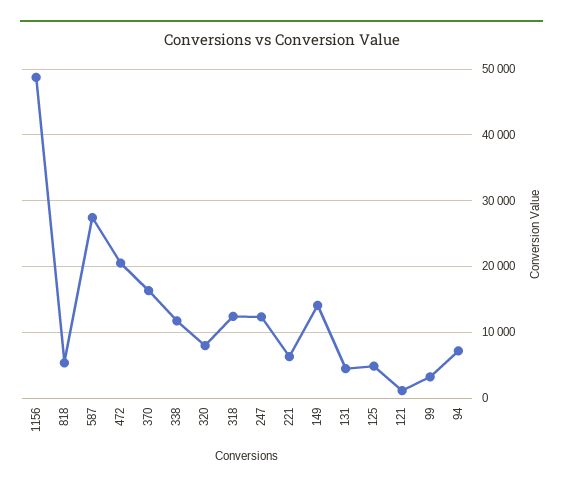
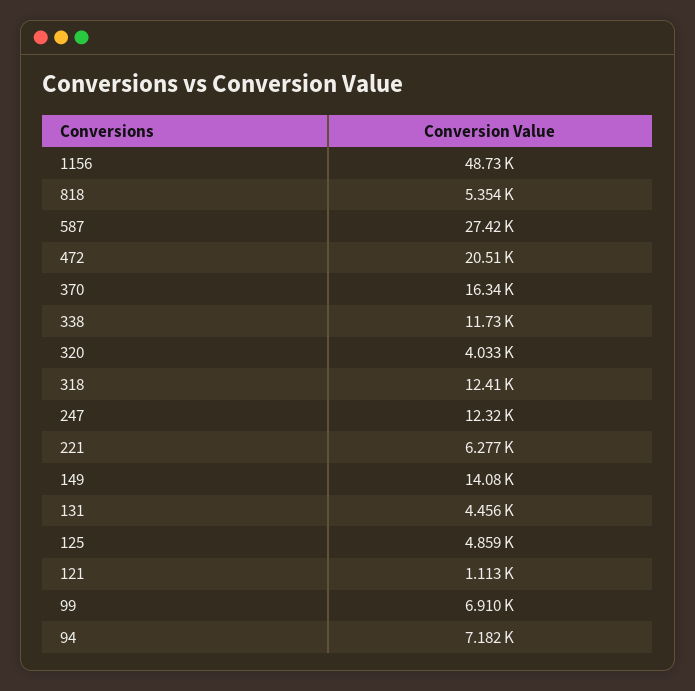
  {
    "1156": 48730,
    "818": 5354,
    "587": 27420,
    "472": 20510,
    "370": 16340,
    "338": 11730,
-   "320": 8000,
+   "320": 4033,
    "318": 12410,
    "247": 12320,
    "221": 6277,
    "149": 14080,
    "131": 4456,
    "125": 4859,
    "121": 1113,
-   "99": 3000,
+   "99": 6910,
    "94": 7182
  }

